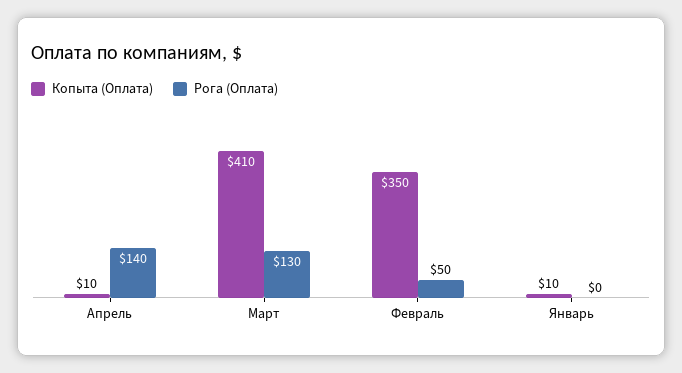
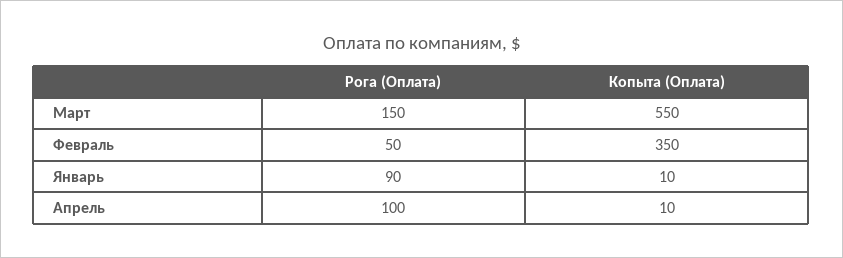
  {
    "Копыта (Оплата)": {
      "Апрель": 10,
-     "Март": 410,
+     "Март": 550,
      "Февраль": 350,
      "Январь": 10
    },
    "Рога (Оплата)": {
-     "Апрель": 140,
+     "Апрель": 100,
-     "Март": 130,
+     "Март": 150,
      "Февраль": 50,
-     "Январь": 0
+     "Январь": 90
    }
  }

